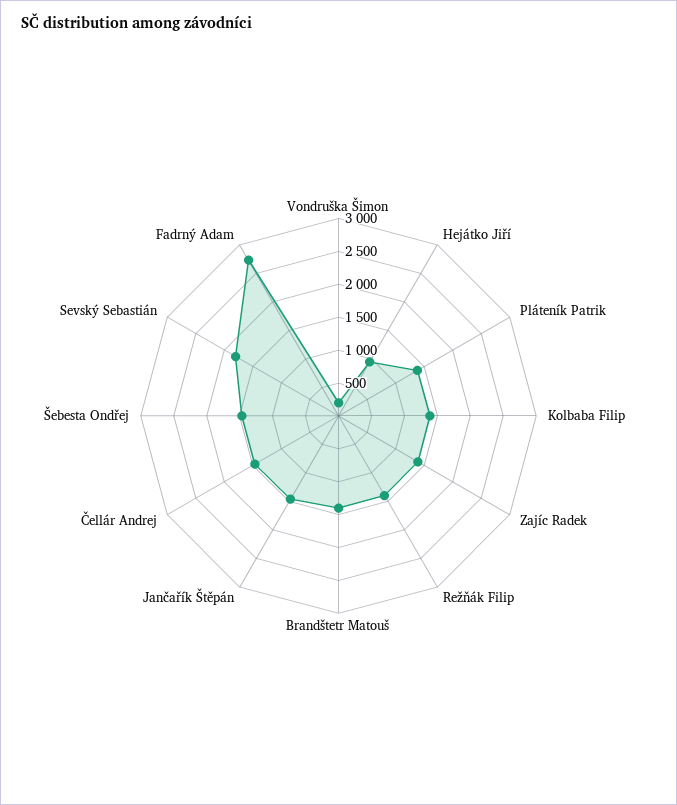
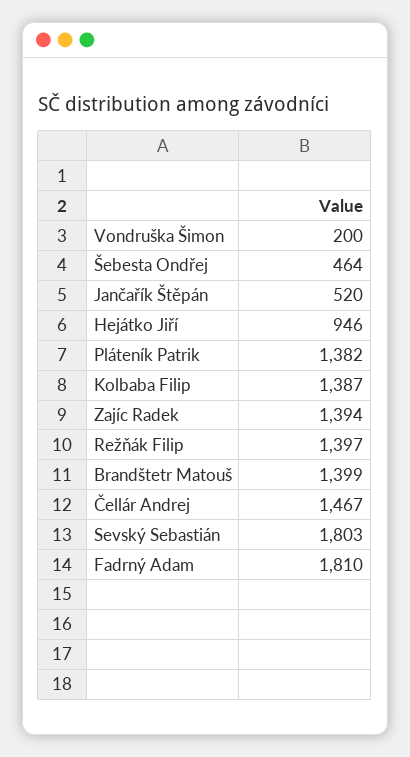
  {
    "Vondruška Šimon": 200,
    "Hejátko Jiří": 946,
    "Pláteník Patrik": 1382,
    "Kolbaba Filip": 1387,
    "Zajíc Radek": 1394,
    "Režňák Filip": 1397,
    "Brandštetr Matouš": 1399,
-   "Jančařík Štěpán": 1500,
+   "Jančařík Štěpán": 520,
    "Čellár Andrej": 1467,
-   "Šebesta Ondřej": 1500,
+   "Šebesta Ondřej": 464,
    "Sevský Sebastián": 1803,
-   "Fadrný Adam": 2750
+   "Fadrný Adam": 1810
  }

